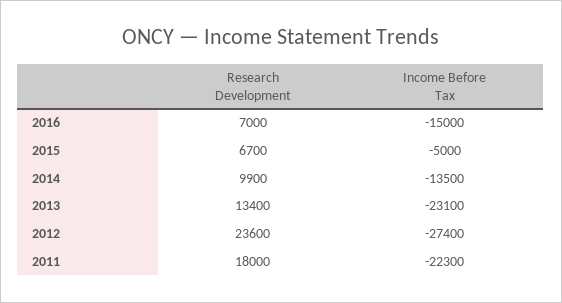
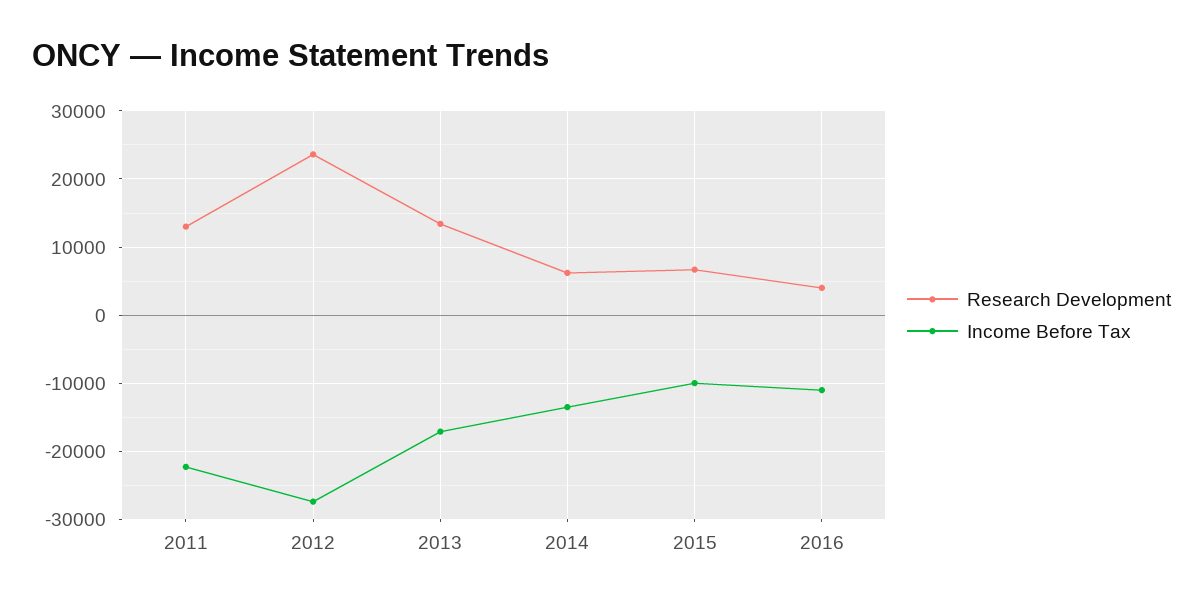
  {
    "Research Development": {
-     "2016": 7000,
+     "2016": 4000,
      "2015": 6700,
-     "2014": 9900,
+     "2014": 6000,
      "2013": 13400,
      "2012": 23600,
-     "2011": 18000
+     "2011": 13000
    },
    "Income Before Tax": {
-     "2016": -15000,
+     "2016": -11000,
-     "2015": -5000,
+     "2015": -10000,
      "2014": -13500,
-     "2013": -23100,
+     "2013": -17000,
      "2012": -27400,
      "2011": -22300
    }
  }

